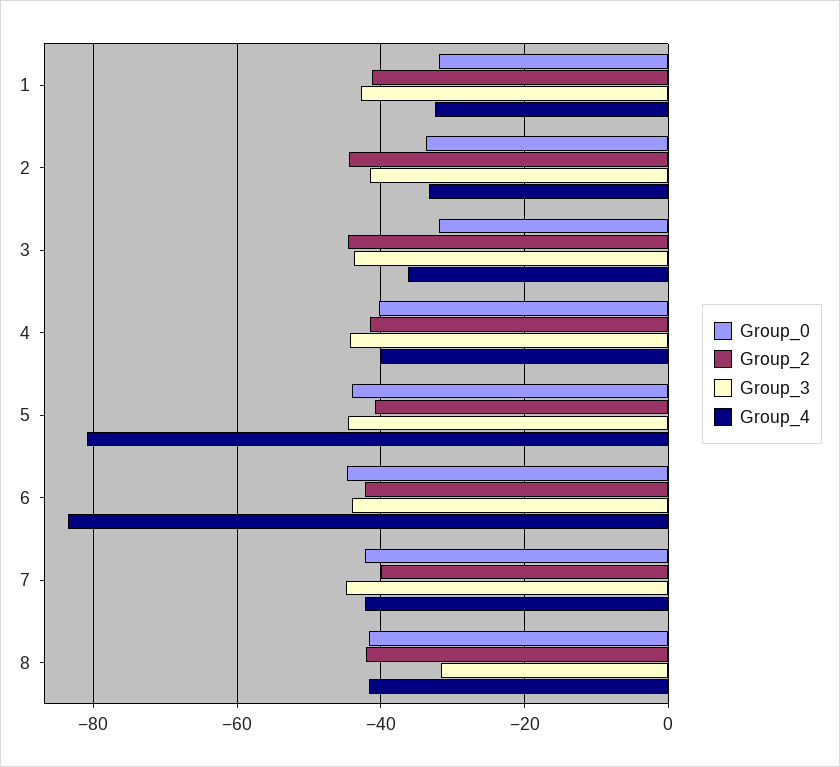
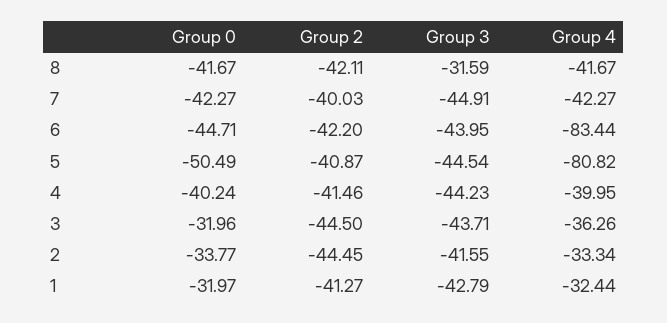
  {
    "Group_0": {
      "1": -31.97,
      "2": -33.77,
      "3": -31.96,
      "4": -40.24,
-     "5": -44,
+     "5": -50.49,
      "6": -44.71,
      "7": -42.27,
      "8": -41.67
    },
    "Group_2": {
      "1": -41.27,
      "2": -44.45,
      "3": -44.5,
      "4": -41.46,
      "5": -40.87,
      "6": -42.2,
      "7": -40.03,
      "8": -42.11
    },
    "Group_3": {
      "1": -42.79,
      "2": -41.55,
      "3": -43.71,
      "4": -44.23,
      "5": -44.54,
      "6": -43.95,
      "7": -44.91,
      "8": -31.59
    },
    "Group_4": {
      "1": -32.44,
      "2": -33.34,
      "3": -36.26,
      "4": -39.95,
      "5": -80.82,
      "6": -83.44,
      "7": -42.27,
      "8": -41.67
    }
  }

